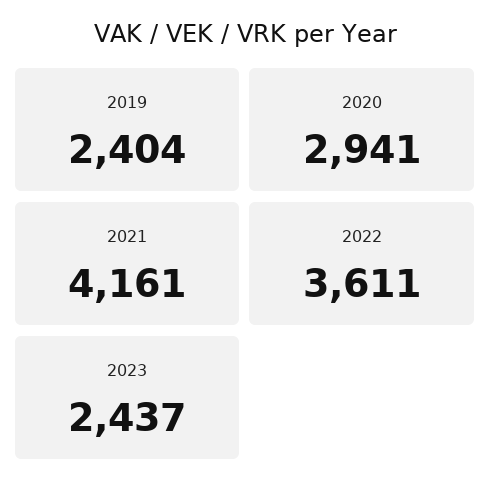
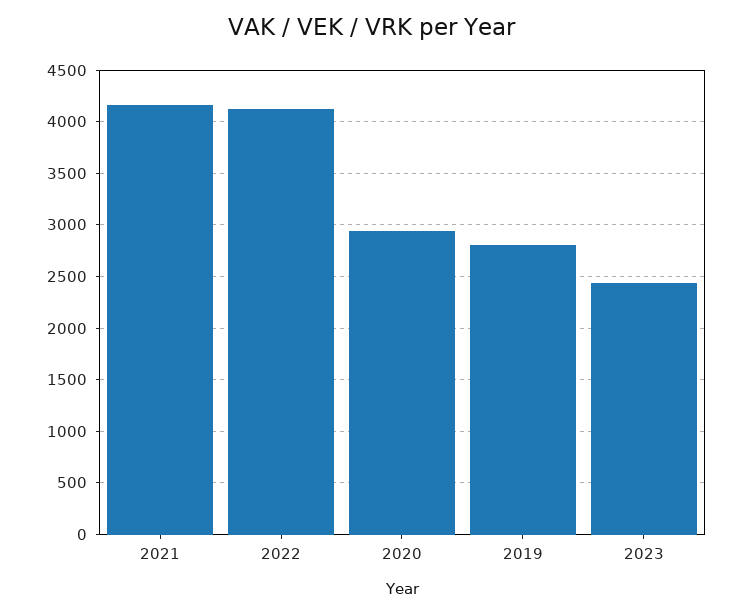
  {
-   "2019": 2404,
+   "2019": 2800,
    "2020": 2941,
    "2021": 4161,
-   "2022": 3611,
+   "2022": 4100,
    "2023": 2437
  }

